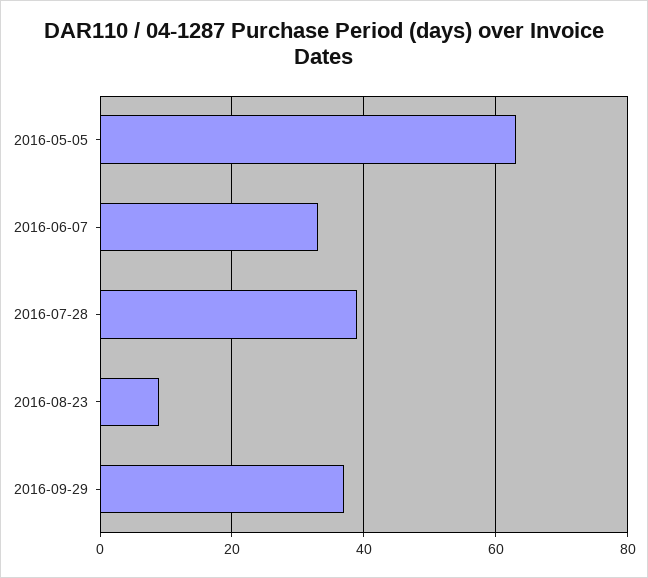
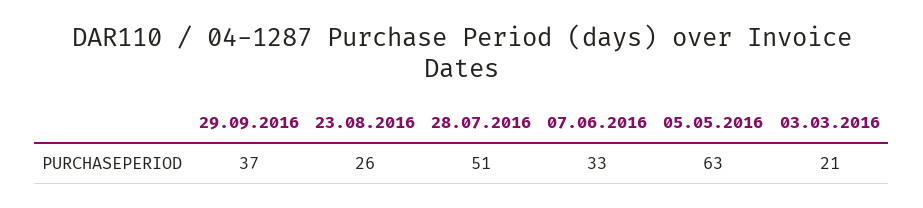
  {
    "2016-05-05": 63,
    "2016-06-07": 33,
-   "2016-07-28": 40,
+   "2016-07-28": 51,
-   "2016-08-23": 10,
+   "2016-08-23": 26,
-   "2016-09-29": 37
+   "2016-09-29": 37,
+   "03.03.2016": 21
  }

